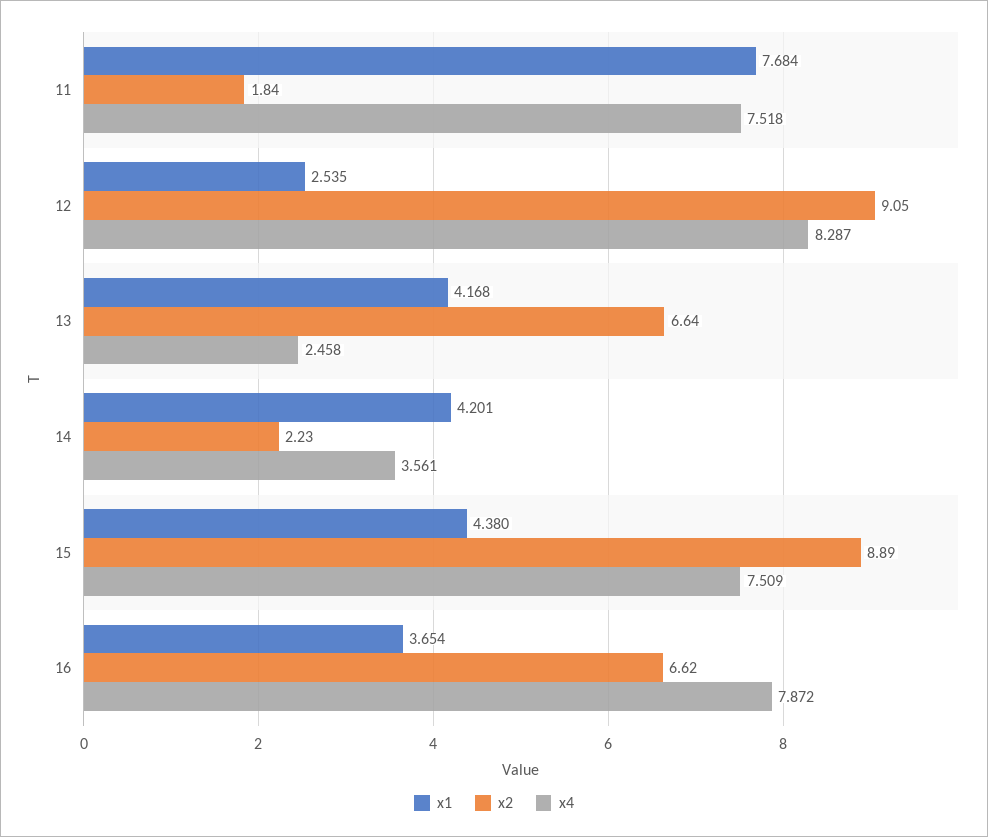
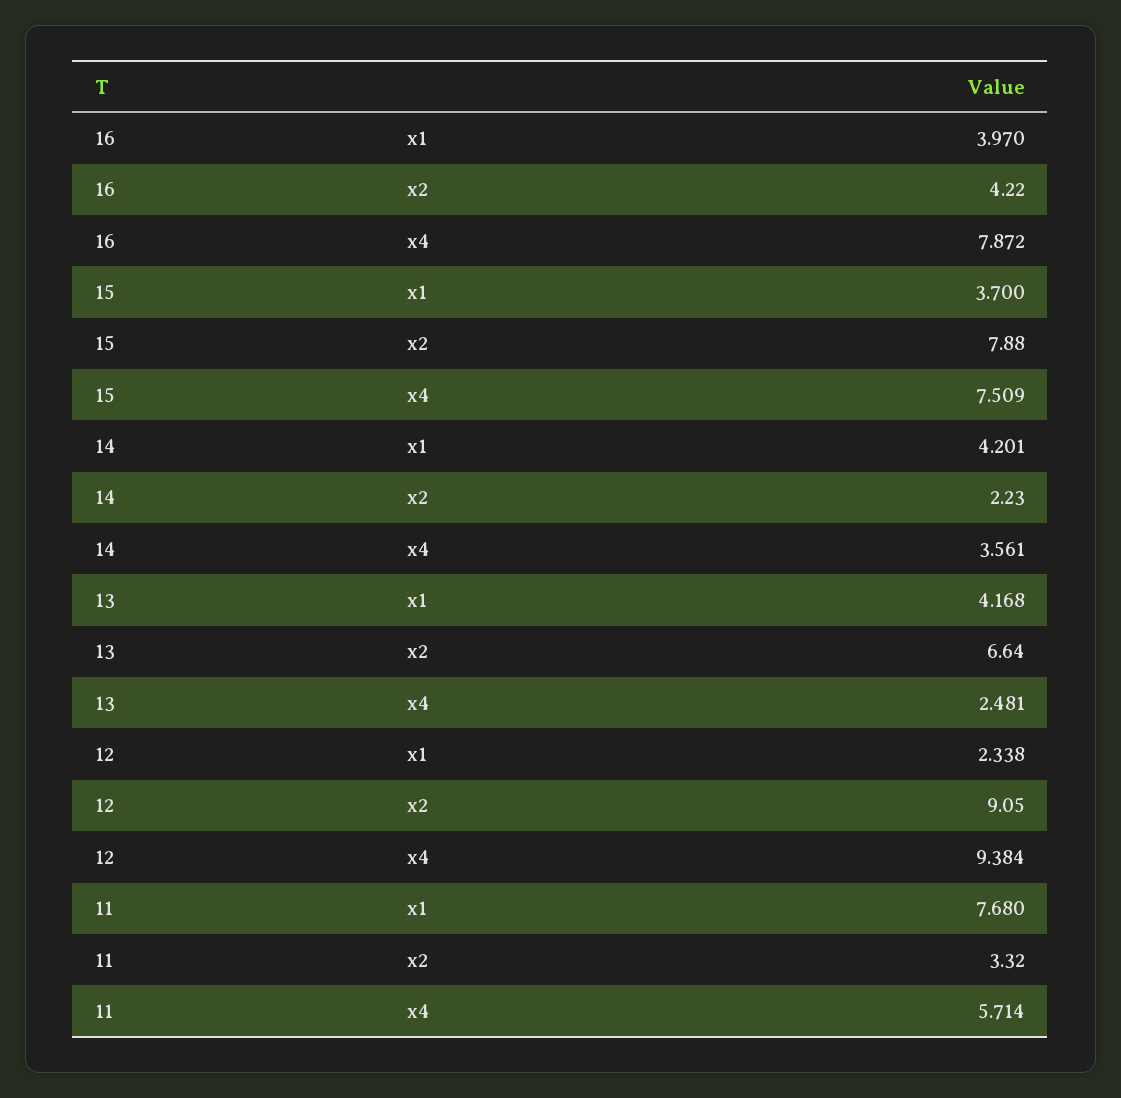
  {
    "x1": {
-     "11": 7.684,
+     "11": 7.68,
-     "12": 2.535,
+     "12": 2.338,
      "13": 4.168,
      "14": 4.201,
-     "15": 4.38,
+     "15": 3.7,
-     "16": 3.654
+     "16": 3.97
    },
    "x2": {
-     "11": 1.84,
+     "11": 3.32,
      "12": 9.05,
      "13": 6.64,
      "14": 2.23,
-     "15": 8.89,
+     "15": 7.88,
-     "16": 6.62
+     "16": 4.22
    },
    "x4": {
-     "11": 7.518,
+     "11": 5.714,
-     "12": 8.287,
+     "12": 9.384,
-     "13": 2.458,
+     "13": 2.481,
      "14": 3.561,
      "15": 7.509,
      "16": 7.872
    }
  }

